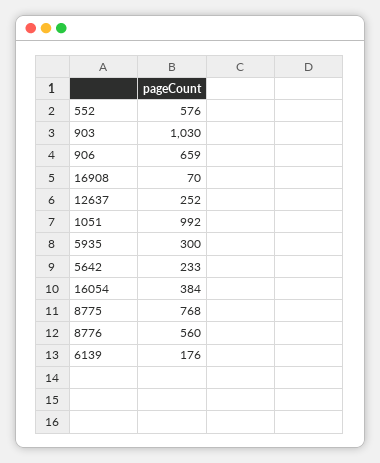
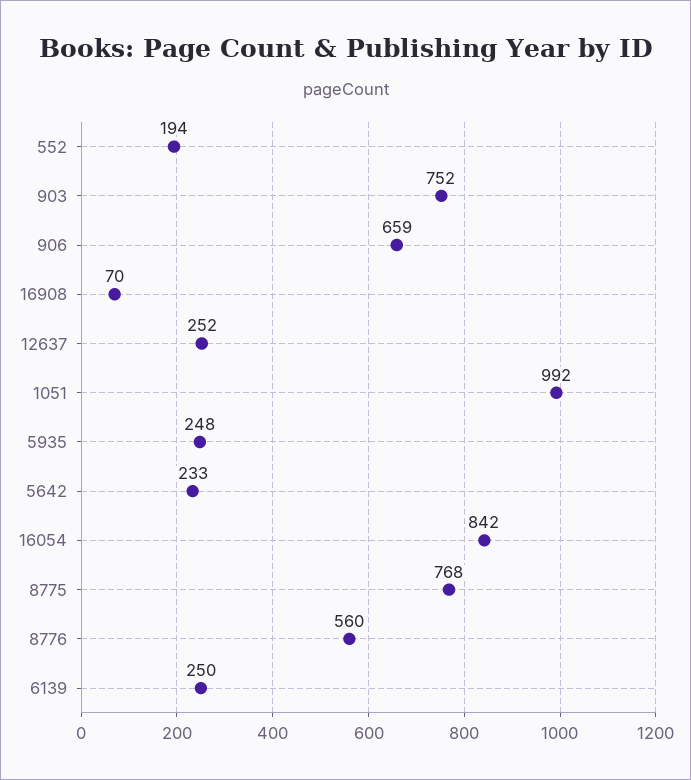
  {
-   "552": 576,
+   "552": 194,
-   "903": 1030,
+   "903": 752,
    "906": 659,
    "16908": 70,
    "12637": 252,
    "1051": 992,
-   "5935": 300,
+   "5935": 248,
    "5642": 233,
-   "16054": 384,
+   "16054": 842,
    "8775": 768,
    "8776": 560,
-   "6139": 176
+   "6139": 250
  }

